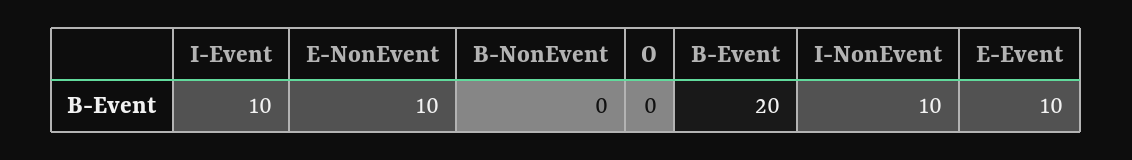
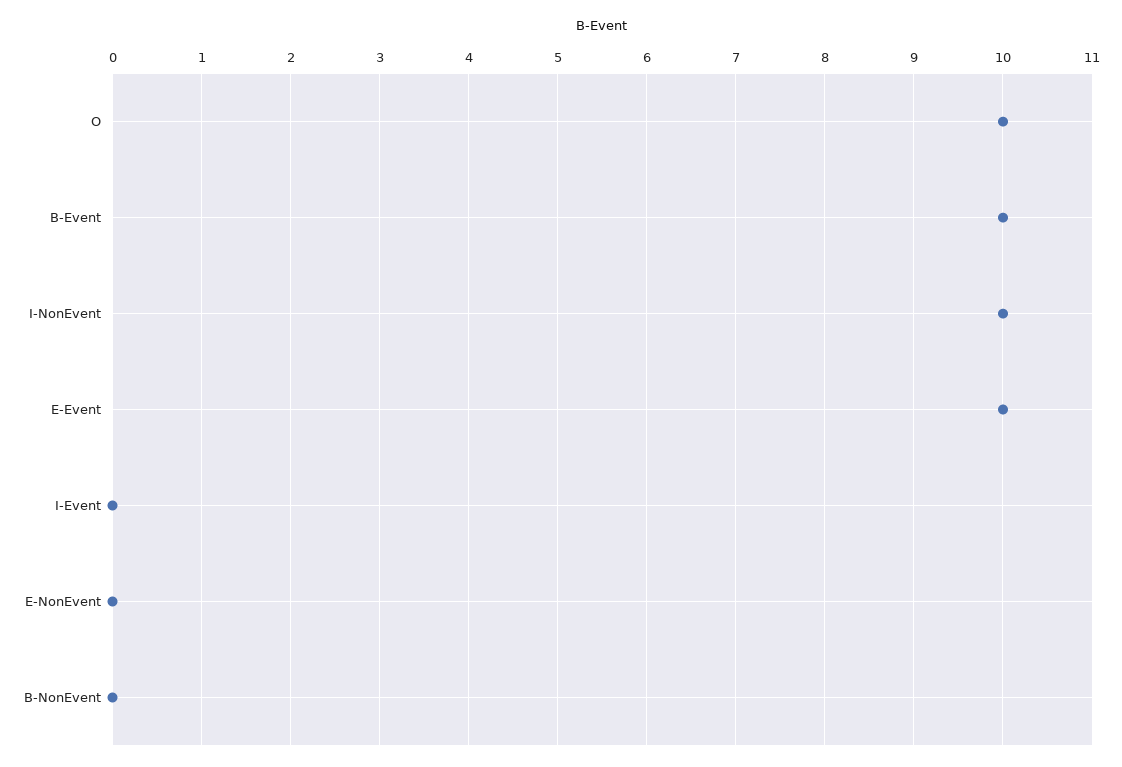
  {
-   "I-Event": 10,
+   "I-Event": 0,
-   "E-NonEvent": 10,
+   "E-NonEvent": 0,
    "B-NonEvent": 0,
-   "O": 0,
+   "O": 10,
-   "B-Event": 20,
+   "B-Event": 10,
    "I-NonEvent": 10,
    "E-Event": 10
  }

